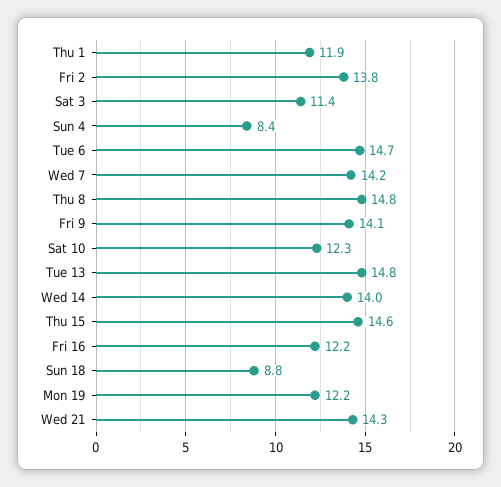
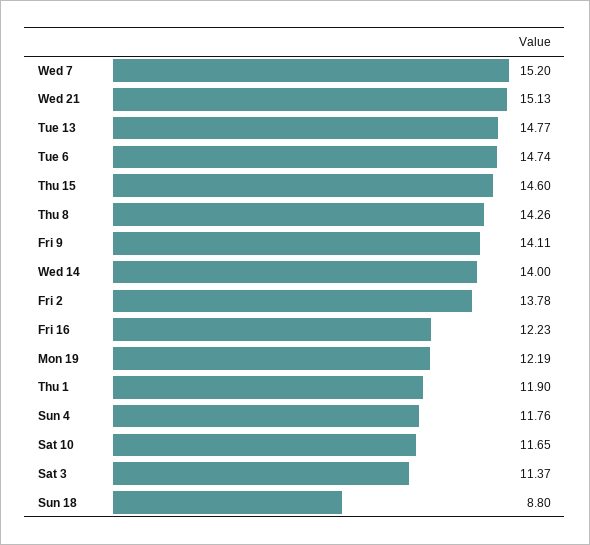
  {
    "Thu 1": 11.9,
    "Fri 2": 13.78,
    "Sat 3": 11.37,
-   "Sun 4": 8.4,
+   "Sun 4": 11.76,
    "Tue 6": 14.74,
-   "Wed 7": 14.2,
+   "Wed 7": 15.2,
-   "Thu 8": 14.8,
+   "Thu 8": 14.26,
    "Fri 9": 14.11,
-   "Sat 10": 12.3,
+   "Sat 10": 11.65,
    "Tue 13": 14.77,
    "Wed 14": 14,
    "Thu 15": 14.6,
    "Fri 16": 12.23,
    "Sun 18": 8.8,
    "Mon 19": 12.19,
-   "Wed 21": 14.3
+   "Wed 21": 15.13
  }

